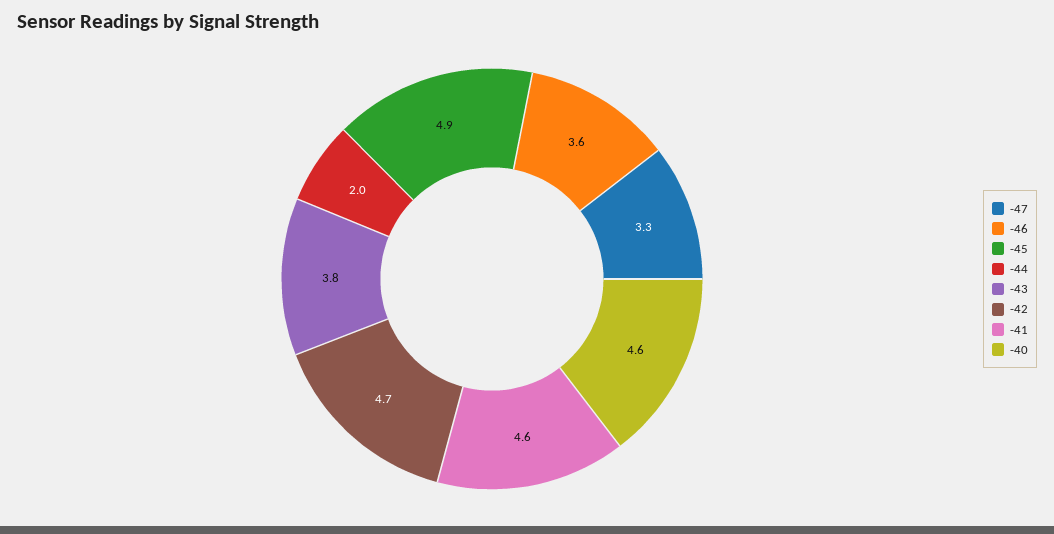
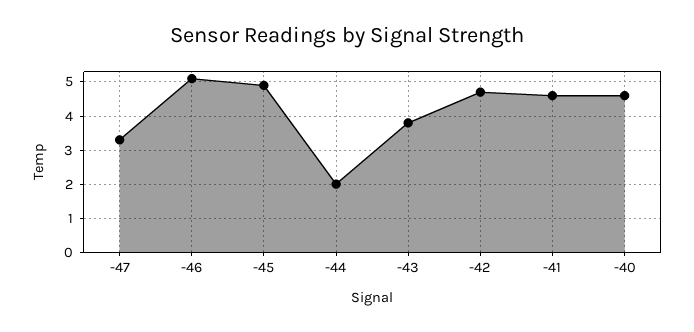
  {
    "-47": 3.3,
-   "-46": 3.6,
+   "-46": 5,
    "-45": 4.9,
    "-44": 2,
    "-43": 3.8,
    "-42": 4.7,
    "-41": 4.6,
    "-40": 4.6
  }

